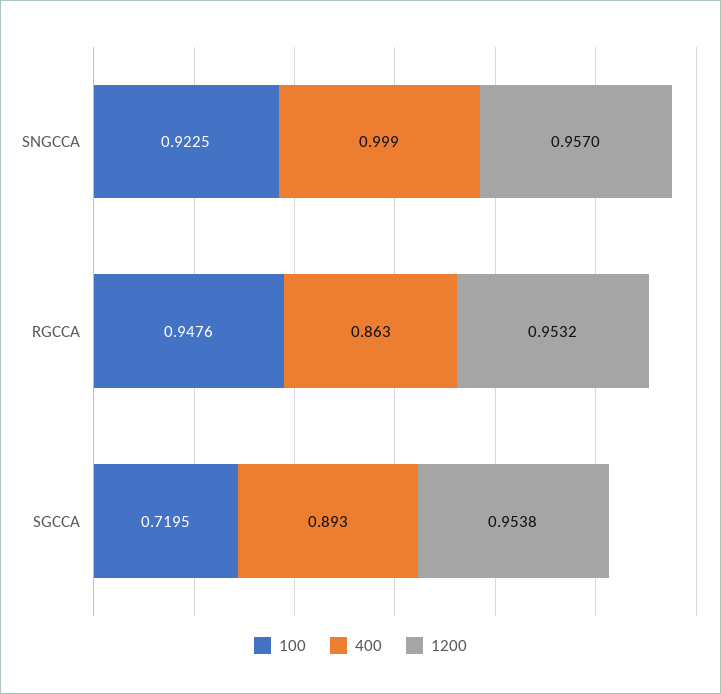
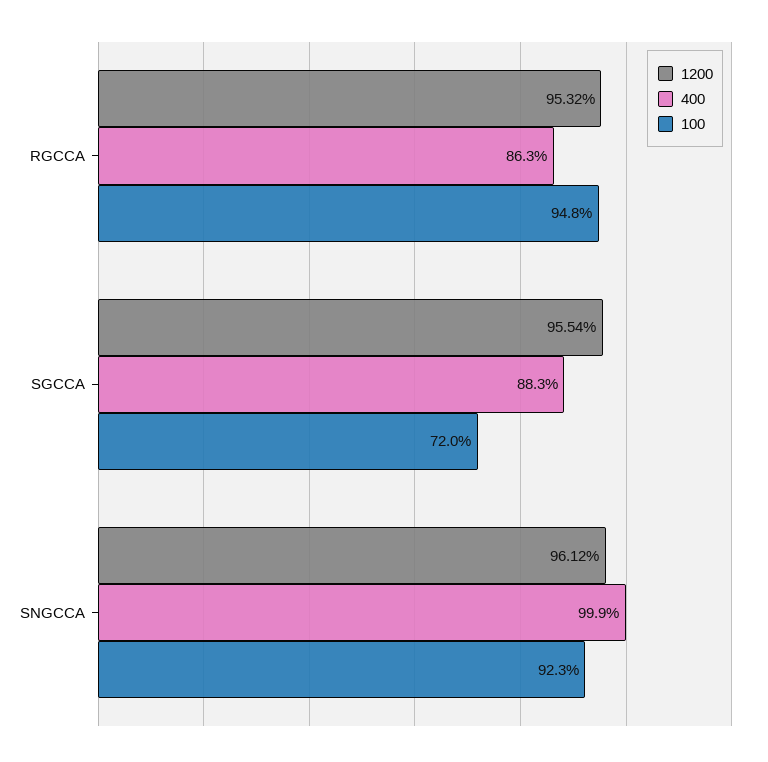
  {
    "100": {
      "SNGCCA": 0.9225,
      "RGCCA": 0.9476,
      "SGCCA": 0.7195
    },
    "400": {
      "SNGCCA": 0.999,
      "RGCCA": 0.863,
-     "SGCCA": 0.893
+     "SGCCA": 0.883
    },
    "1200": {
-     "SNGCCA": 0.957,
+     "SNGCCA": 0.9612,
      "RGCCA": 0.9532,
-     "SGCCA": 0.9538
+     "SGCCA": 0.9554
    }
  }

